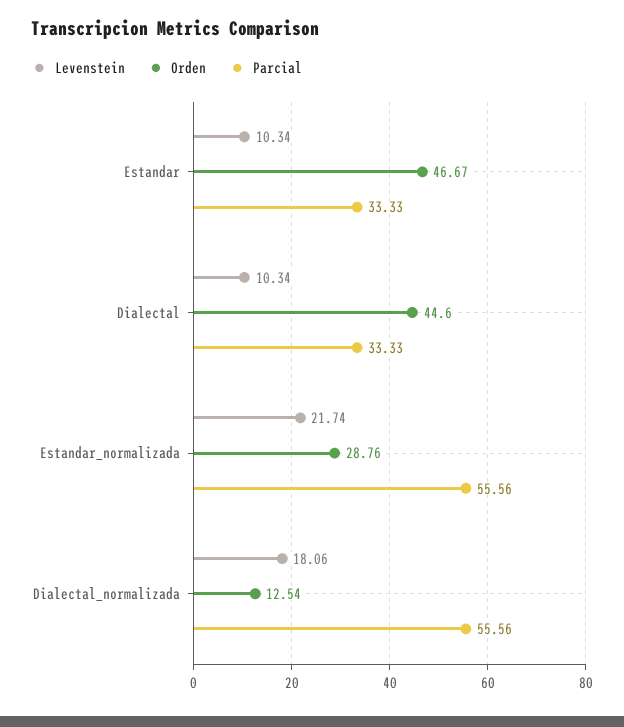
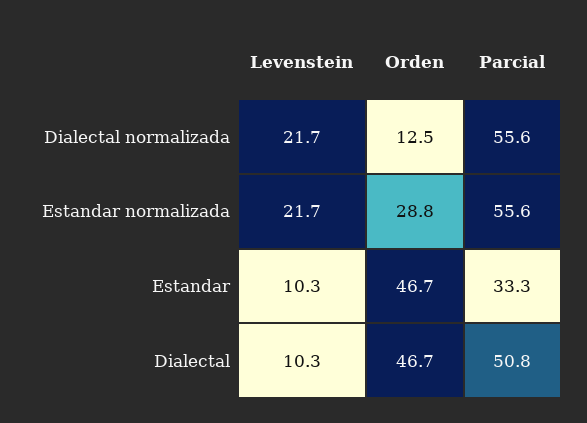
  {
    "Levenstein": {
      "Estandar": 10.34,
      "Dialectal": 10.34,
      "Estandar_normalizada": 21.74,
-     "Dialectal_normalizada": 18.06
+     "Dialectal_normalizada": 21.7
    },
    "Orden": {
      "Estandar": 46.67,
-     "Dialectal": 44.6,
+     "Dialectal": 46.7,
      "Estandar_normalizada": 28.76,
      "Dialectal_normalizada": 12.54
    },
    "Parcial": {
      "Estandar": 33.33,
-     "Dialectal": 33.33,
+     "Dialectal": 50.8,
      "Estandar_normalizada": 55.56,
      "Dialectal_normalizada": 55.56
    }
  }

